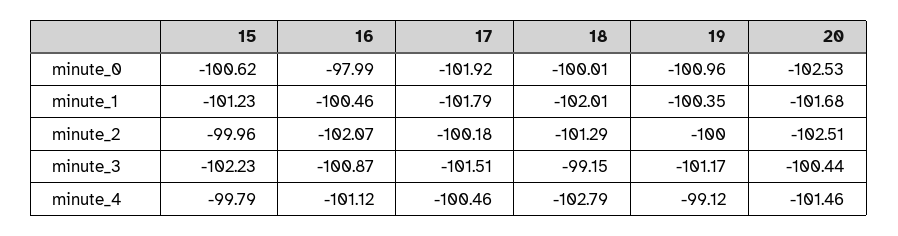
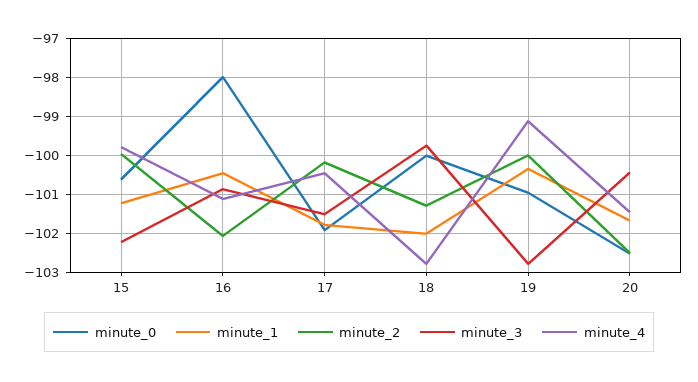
  {
    "minute_0": {
      "15": -100.62,
      "16": -97.99,
      "17": -101.92,
      "18": -100.01,
      "19": -100.96,
      "20": -102.53
    },
    "minute_1": {
      "15": -101.23,
      "16": -100.46,
      "17": -101.79,
      "18": -102.01,
      "19": -100.35,
      "20": -101.68
    },
    "minute_2": {
      "15": -99.96,
      "16": -102.07,
      "17": -100.18,
      "18": -101.29,
      "19": -100,
      "20": -102.51
    },
    "minute_3": {
      "15": -102.23,
      "16": -100.87,
      "17": -101.51,
-     "18": -99.15,
+     "18": -99.8,
-     "19": -101.17,
+     "19": -102.8,
      "20": -100.44
    },
    "minute_4": {
      "15": -99.79,
      "16": -101.12,
      "17": -100.46,
      "18": -102.79,
      "19": -99.12,
      "20": -101.46
    }
  }

